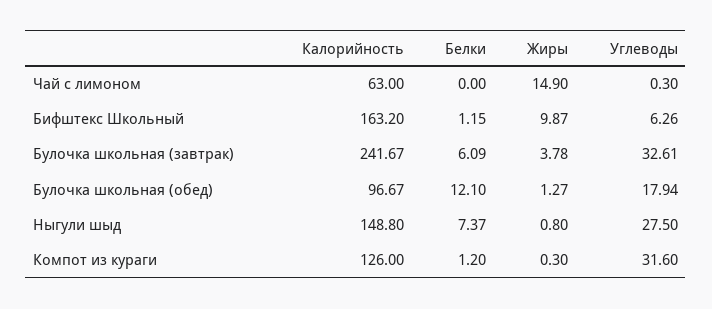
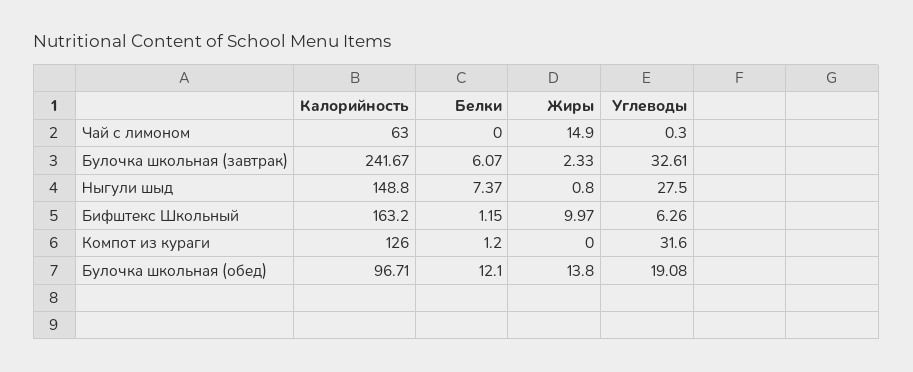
  {
    "Калорийность": {
      "Чай с лимоном": 63,
      "Бифштекс Школьный": 163.2,
      "Булочка школьная (завтрак)": 241.67,
-     "Булочка школьная (обед)": 96.67,
+     "Булочка школьная (обед)": 96.71,
      "Ныгули шыд": 148.8,
      "Компот из кураги": 126
    },
    "Белки": {
      "Чай с лимоном": 0,
      "Бифштекс Школьный": 1.15,
-     "Булочка школьная (завтрак)": 6.09,
+     "Булочка школьная (завтрак)": 6.07,
      "Булочка школьная (обед)": 12.1,
      "Ныгули шыд": 7.37,
      "Компот из кураги": 1.2
    },
    "Жиры": {
      "Чай с лимоном": 14.9,
-     "Бифштекс Школьный": 9.87,
+     "Бифштекс Школьный": 9.97,
-     "Булочка школьная (завтрак)": 3.78,
+     "Булочка школьная (завтрак)": 2.33,
-     "Булочка школьная (обед)": 1.27,
+     "Булочка школьная (обед)": 13.8,
      "Ныгули шыд": 0.8,
-     "Компот из кураги": 0.3
+     "Компот из кураги": 0
    },
    "Углеводы": {
      "Чай с лимоном": 0.3,
      "Бифштекс Школьный": 6.26,
      "Булочка школьная (завтрак)": 32.61,
-     "Булочка школьная (обед)": 17.94,
+     "Булочка школьная (обед)": 19.08,
      "Ныгули шыд": 27.5,
      "Компот из кураги": 31.6
    }
  }

